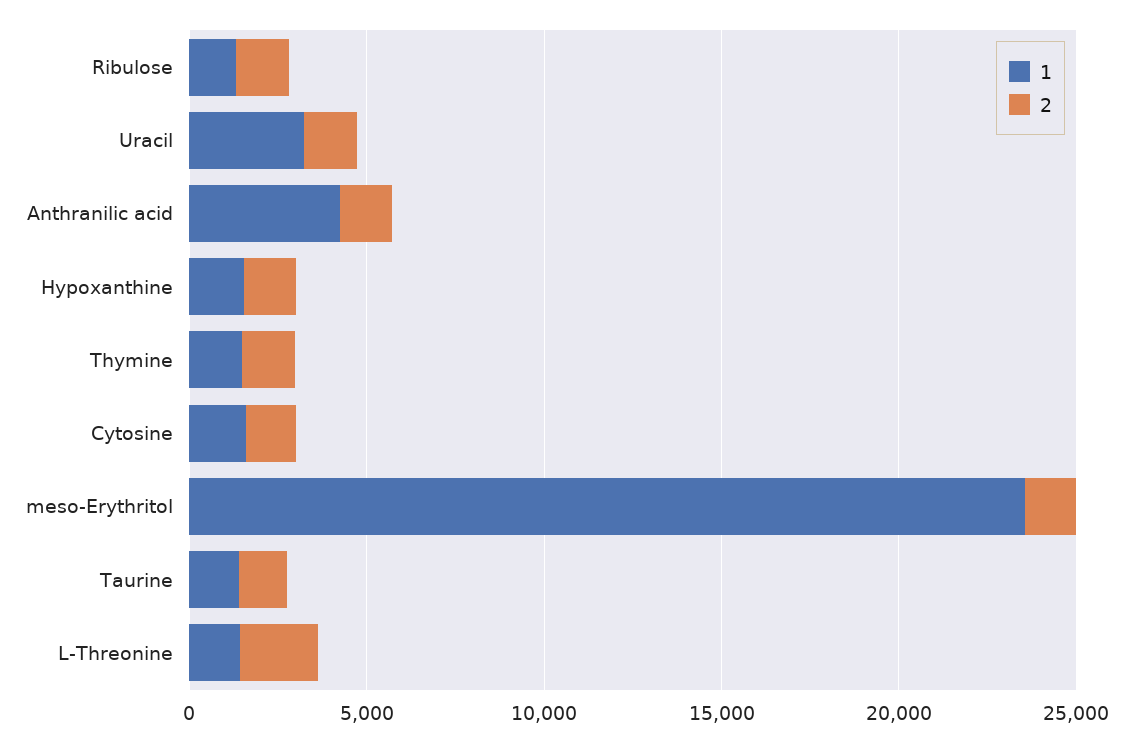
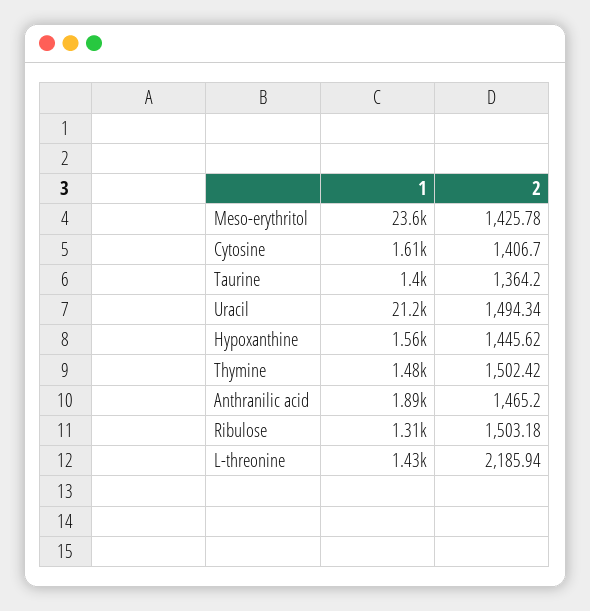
  {
    "1": {
      "Ribulose": 1310,
-     "Uracil": 3000,
+     "Uracil": 21200,
-     "Anthranilic acid": 4000,
+     "Anthranilic acid": 1890,
      "Hypoxanthine": 1560,
      "Thymine": 1480,
      "Cytosine": 1610,
      "meso-Erythritol": 23600,
      "Taurine": 1400,
      "L-Threonine": 1430
    },
    "2": {
      "Ribulose": 1503.18,
      "Uracil": 1494.34,
      "Anthranilic acid": 1465.2,
      "Hypoxanthine": 1445.62,
      "Thymine": 1502.42,
      "Cytosine": 1406.7,
      "meso-Erythritol": 1425.78,
      "Taurine": 1364.2,
      "L-Threonine": 2185.94
    }
  }

